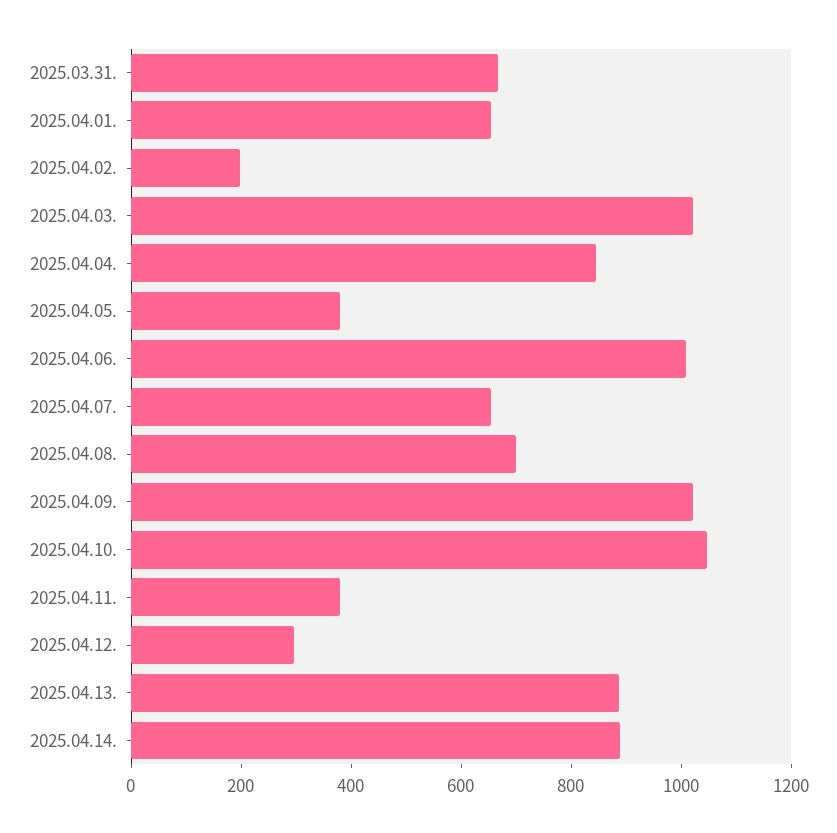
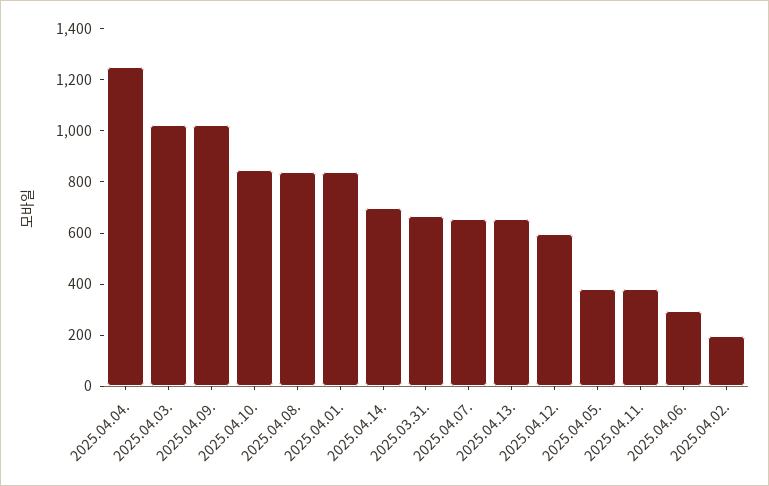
  {
    "2025.03.31.": 650,
-   "2025.04.01.": 650,
+   "2025.04.01.": 850,
    "2025.04.02.": 200,
    "2025.04.03.": 1000,
-   "2025.04.04.": 850,
+   "2025.04.04.": 1250,
    "2025.04.05.": 400,
-   "2025.04.06.": 1000,
+   "2025.04.06.": 300,
    "2025.04.07.": 650,
-   "2025.04.08.": 700,
+   "2025.04.08.": 850,
    "2025.04.09.": 1000,
-   "2025.04.10.": 1050,
+   "2025.04.10.": 850,
    "2025.04.11.": 400,
-   "2025.04.12.": 300,
+   "2025.04.12.": 600,
-   "2025.04.13.": 900,
+   "2025.04.13.": 650,
-   "2025.04.14.": 900
+   "2025.04.14.": 700
  }

